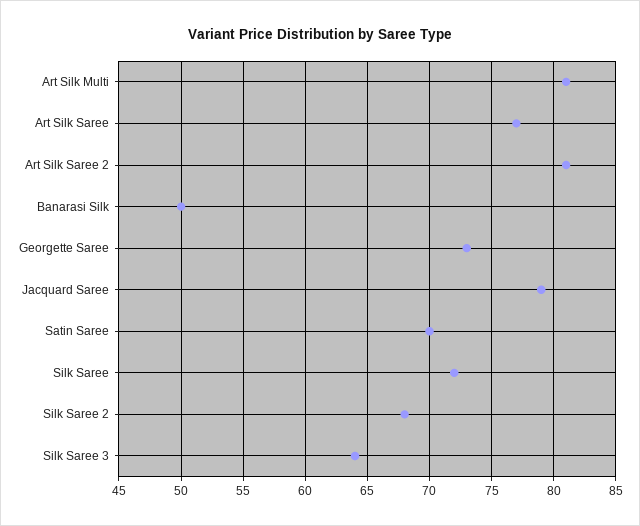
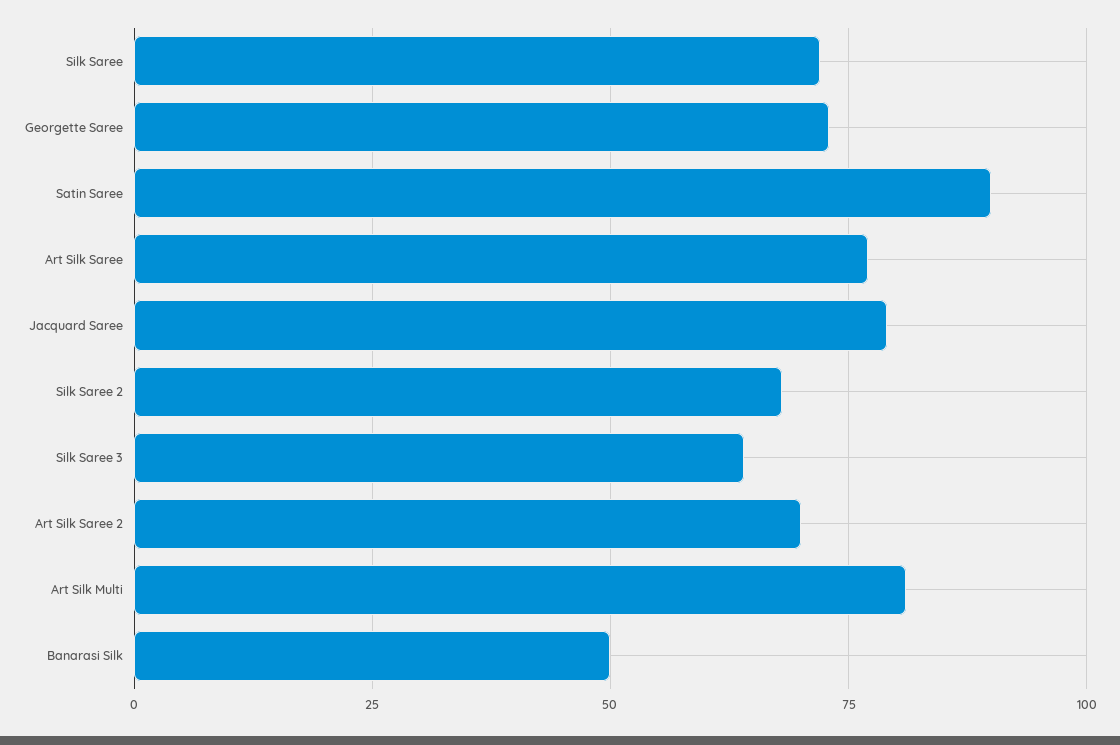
  {
    "Art Silk Multi": 81,
    "Art Silk Saree": 77,
-   "Art Silk Saree 2": 81,
+   "Art Silk Saree 2": 70,
    "Banarasi Silk": 50,
    "Georgette Saree": 73,
    "Jacquard Saree": 79,
-   "Satin Saree": 70,
+   "Satin Saree": 90,
    "Silk Saree": 72,
    "Silk Saree 2": 68,
    "Silk Saree 3": 64
  }

